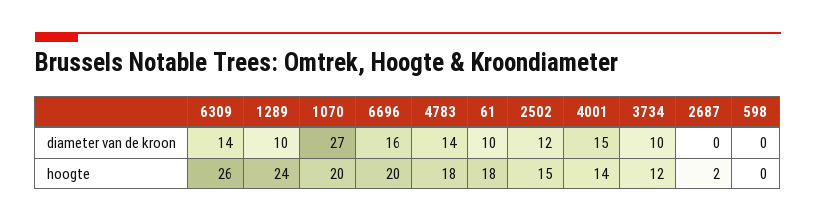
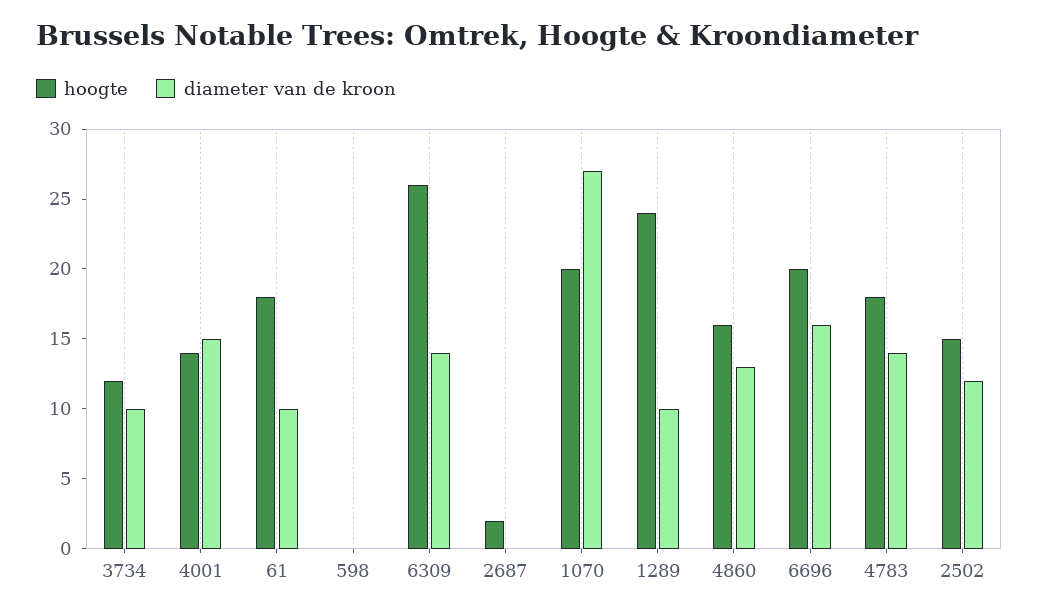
  {
    "diameter van de kroon": {
      "6309": 14,
      "1289": 10,
      "1070": 27,
      "6696": 16,
      "4783": 14,
      "61": 10,
      "2502": 12,
      "4001": 15,
      "3734": 10,
      "2687": 0,
-     "598": 0
+     "598": 0,
+     "4860": 13
    },
    "hoogte": {
      "6309": 26,
      "1289": 24,
      "1070": 20,
      "6696": 20,
      "4783": 18,
      "61": 18,
      "2502": 15,
      "4001": 14,
      "3734": 12,
      "2687": 2,
-     "598": 0
+     "598": 0,
+     "4860": 16
    }
  }

